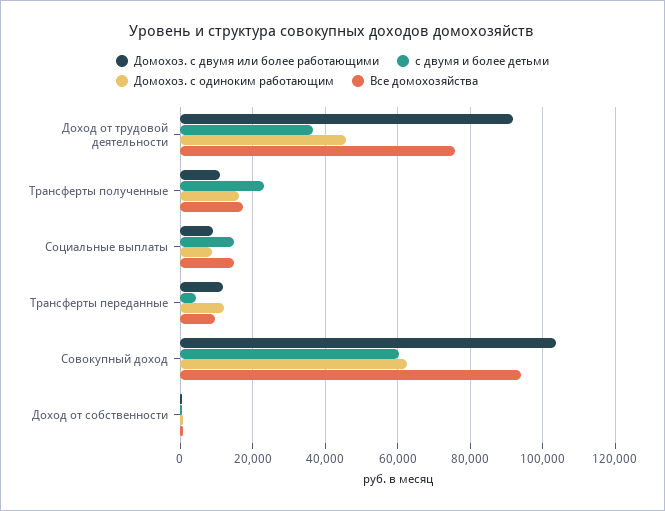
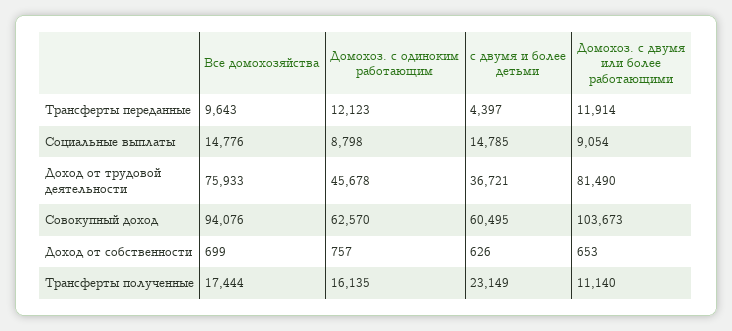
  {
    "Домохоз. с двумя или более работающими": {
-     "Доход от трудовой деятельности": 92000,
+     "Доход от трудовой деятельности": 81490,
      "Трансферты полученные": 11140,
      "Социальные выплаты": 9054,
      "Трансферты переданные": 11914,
      "Совокупный доход": 103673,
      "Доход от собственности": 653
    },
    "с двумя и более детьми": {
      "Доход от трудовой деятельности": 36721,
      "Трансферты полученные": 23149,
      "Социальные выплаты": 14785,
      "Трансферты переданные": 4397,
      "Совокупный доход": 60495,
      "Доход от собственности": 626
    },
    "Домохоз. с одиноким работающим": {
      "Доход от трудовой деятельности": 45678,
      "Трансферты полученные": 16135,
      "Социальные выплаты": 8798,
      "Трансферты переданные": 12123,
      "Совокупный доход": 62570,
      "Доход от собственности": 757
    },
    "Все домохозяйства": {
      "Доход от трудовой деятельности": 75933,
      "Трансферты полученные": 17444,
      "Социальные выплаты": 14776,
      "Трансферты переданные": 9643,
      "Совокупный доход": 94076,
      "Доход от собственности": 699
    }
  }

